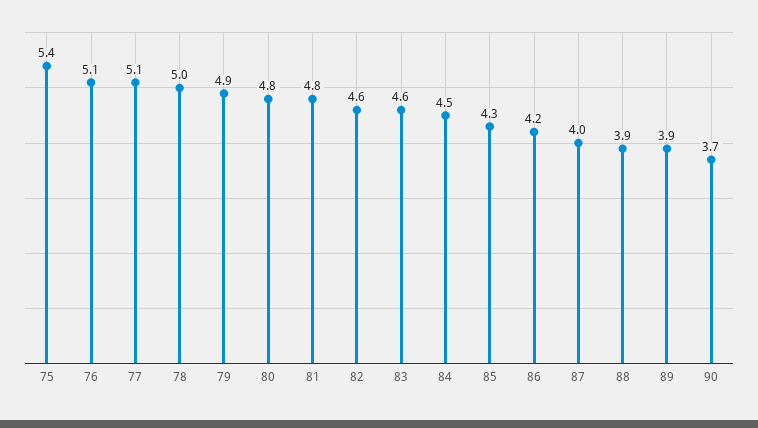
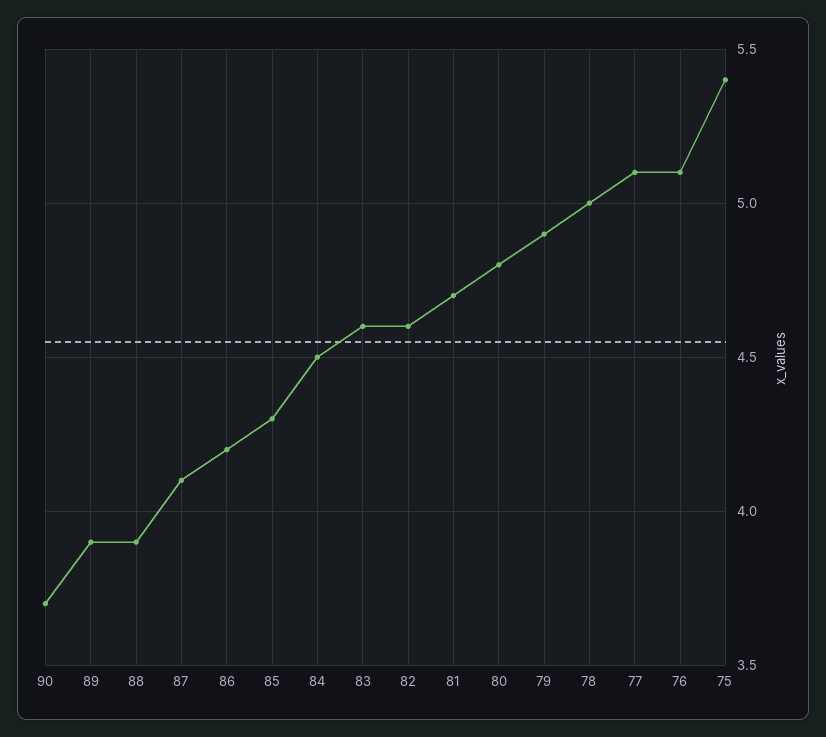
  {
    "75": 5.4,
    "76": 5.1,
    "77": 5.1,
    "78": 5,
    "79": 4.9,
    "80": 4.8,
-   "81": 4.8,
+   "81": 4.7,
    "82": 4.6,
    "83": 4.6,
    "84": 4.5,
    "85": 4.3,
    "86": 4.2,
-   "87": 4,
+   "87": 4.1,
    "88": 3.9,
    "89": 3.9,
    "90": 3.7
  }

